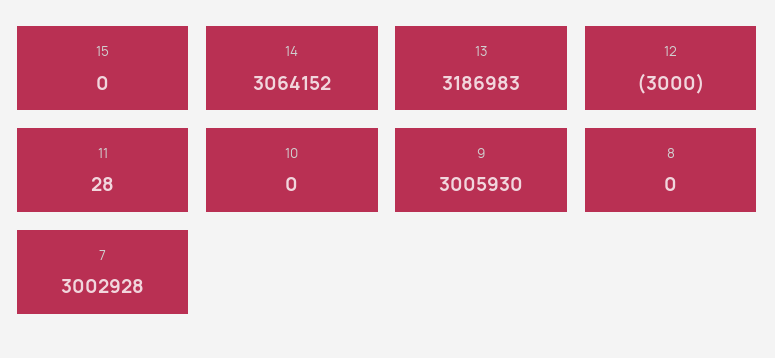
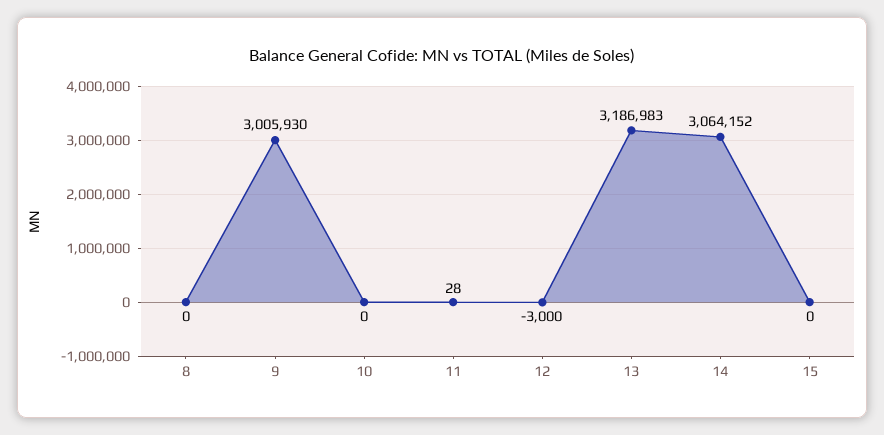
  {
    "15": 0,
    "14": 3064152,
    "13": 3186983,
    "12": -3000,
    "11": 28,
    "10": 0,
    "9": 3005930,
-   "8": 0,
+   "8": 0
-   "7": 3002928
  }

